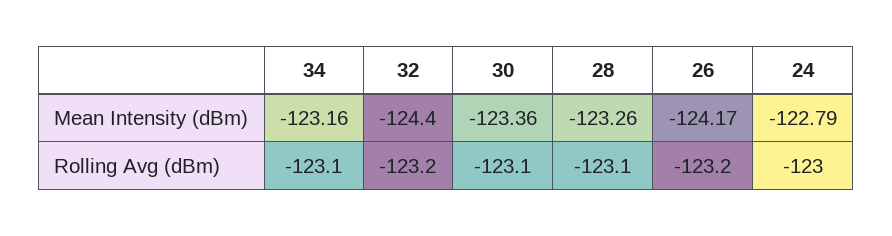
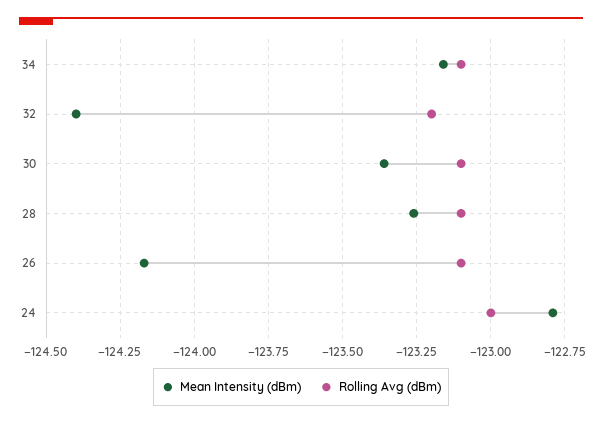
  {
    "Mean Intensity (dBm)": {
      "34": -123.16,
      "32": -124.4,
      "30": -123.36,
      "28": -123.26,
      "26": -124.17,
      "24": -122.79
    },
    "Rolling Avg (dBm)": {
      "34": -123.1,
      "32": -123.2,
      "30": -123.1,
      "28": -123.1,
-     "26": -123.2,
+     "26": -123.1,
      "24": -123
    }
  }

